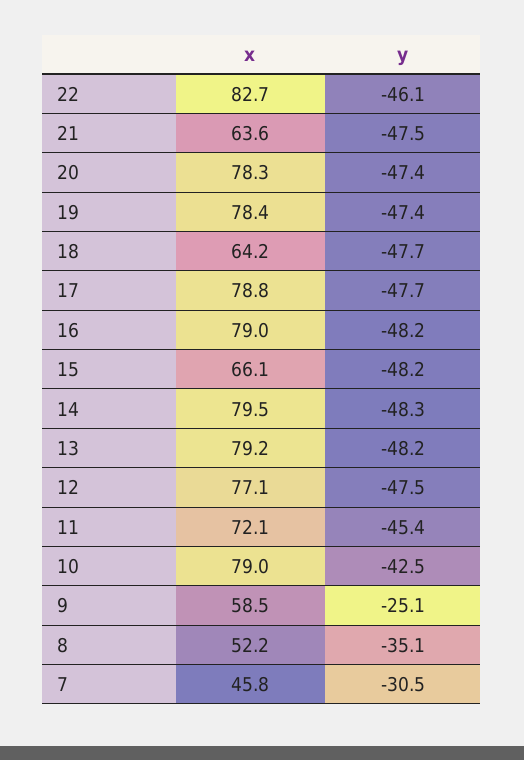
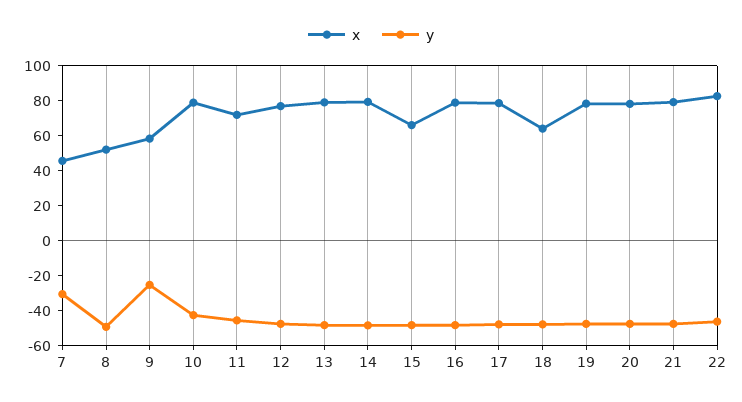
  {
    "x": {
      "22": 82.7,
-     "21": 63.6,
+     "21": 80,
      "20": 78.3,
      "19": 78.4,
      "18": 64.2,
      "17": 78.8,
      "16": 79,
      "15": 66.1,
      "14": 79.5,
      "13": 79.2,
      "12": 77.1,
      "11": 72.1,
      "10": 79,
      "9": 58.5,
      "8": 52.2,
      "7": 45.8
    },
    "y": {
      "22": -46.1,
      "21": -47.5,
      "20": -47.4,
      "19": -47.4,
      "18": -47.7,
      "17": -47.7,
      "16": -48.2,
      "15": -48.2,
      "14": -48.3,
      "13": -48.2,
      "12": -47.5,
      "11": -45.4,
      "10": -42.5,
      "9": -25.1,
-     "8": -35.1,
+     "8": -50,
      "7": -30.5
    }
  }

